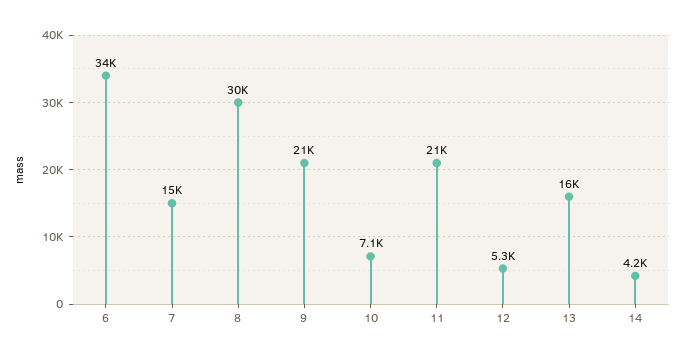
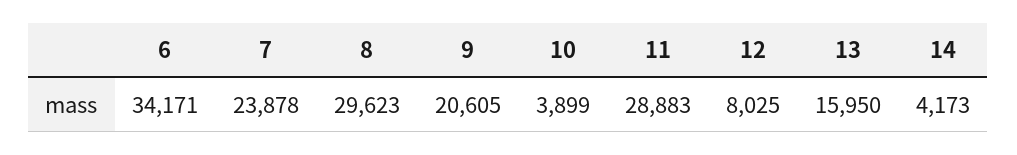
  {
    "6": 34171,
-   "7": 15000,
+   "7": 23878,
    "8": 29623,
    "9": 20605,
-   "10": 7100,
+   "10": 3899,
-   "11": 21000,
+   "11": 28883,
-   "12": 5300,
+   "12": 8025,
    "13": 15950,
    "14": 4173
  }

